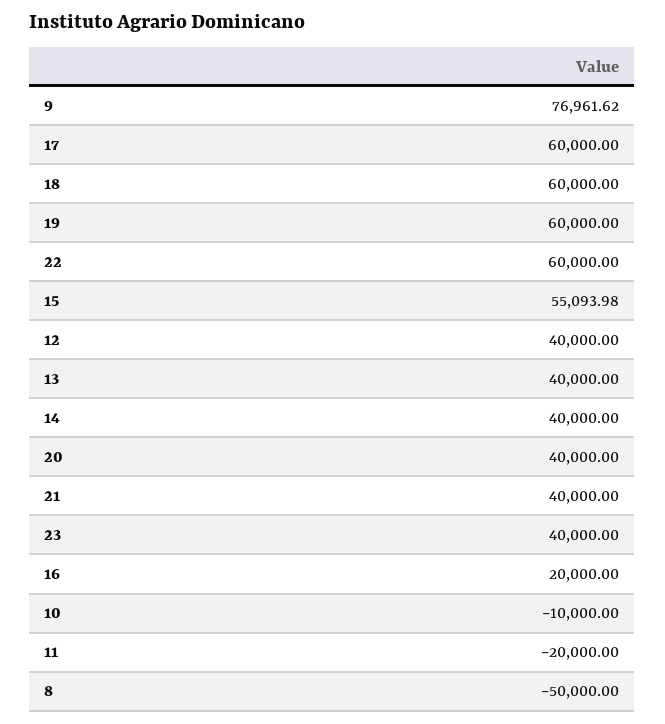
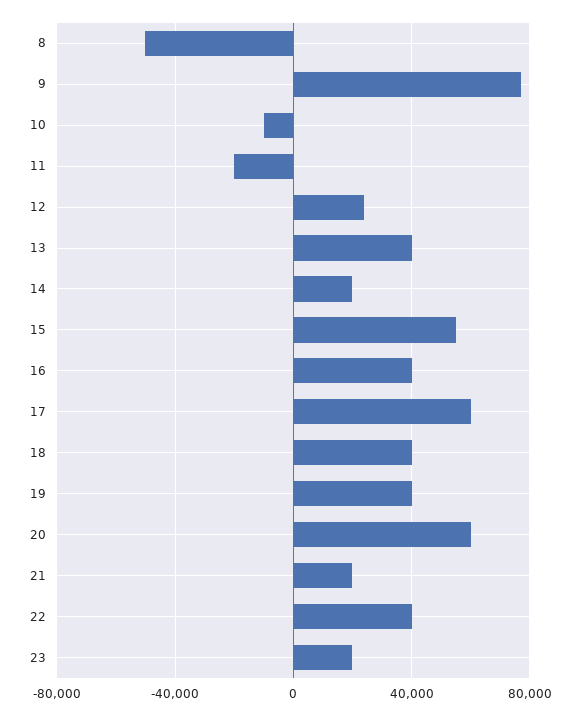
  {
    "9": 76961.62,
    "17": 60000,
-   "18": 60000,
+   "18": 40000,
-   "19": 60000,
+   "19": 40000,
-   "22": 60000,
+   "22": 40000,
    "15": 55093.98,
-   "12": 40000,
+   "12": 25000,
    "13": 40000,
-   "14": 40000,
+   "14": 20000,
-   "20": 40000,
+   "20": 60000,
-   "21": 40000,
+   "21": 20000,
-   "23": 40000,
+   "23": 20000,
-   "16": 20000,
+   "16": 40000,
    "10": -10000,
    "11": -20000,
    "8": -50000
  }

